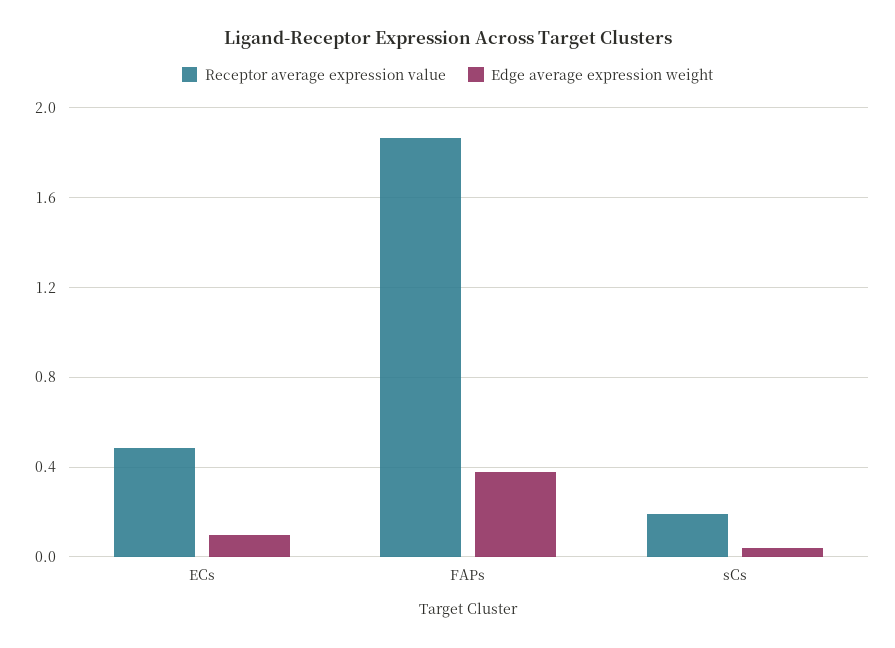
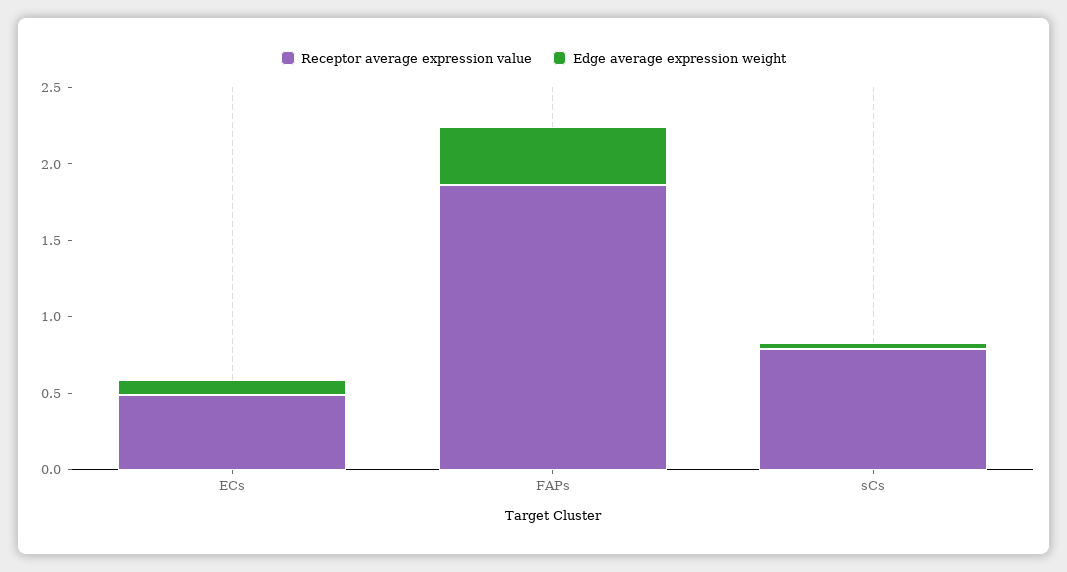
  {
    "Receptor average expression value": {
      "ECs": 0.5,
      "FAPs": 1.85,
-     "sCs": 0.2
+     "sCs": 0.8
    },
    "Edge average expression weight": {
      "ECs": 0.1,
      "FAPs": 0.4,
      "sCs": 0.05
    }
  }

